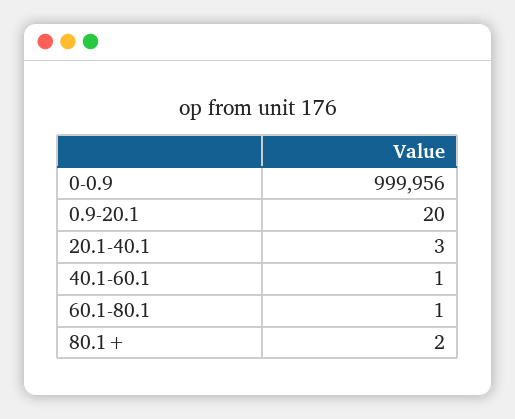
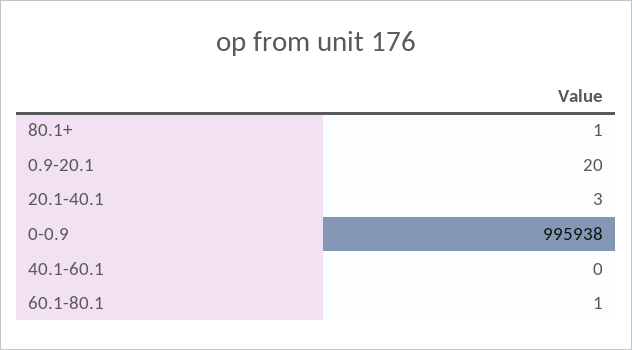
  {
-   "0-0.9": 999956,
+   "0-0.9": 995938,
    "0.9-20.1": 20,
    "20.1-40.1": 3,
-   "40.1-60.1": 1,
+   "40.1-60.1": 0,
    "60.1-80.1": 1,
-   "80.1+": 2
+   "80.1+": 1
  }

